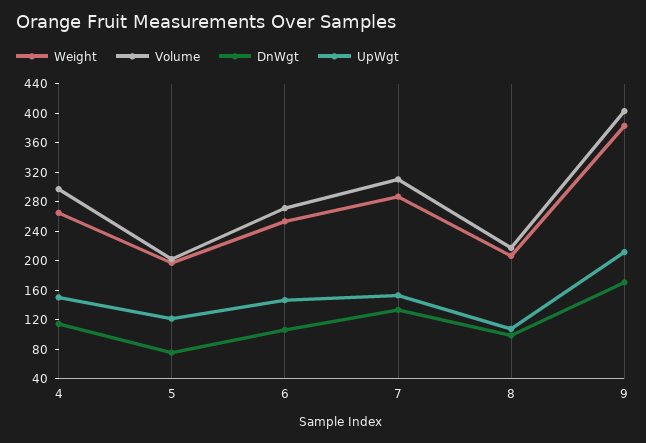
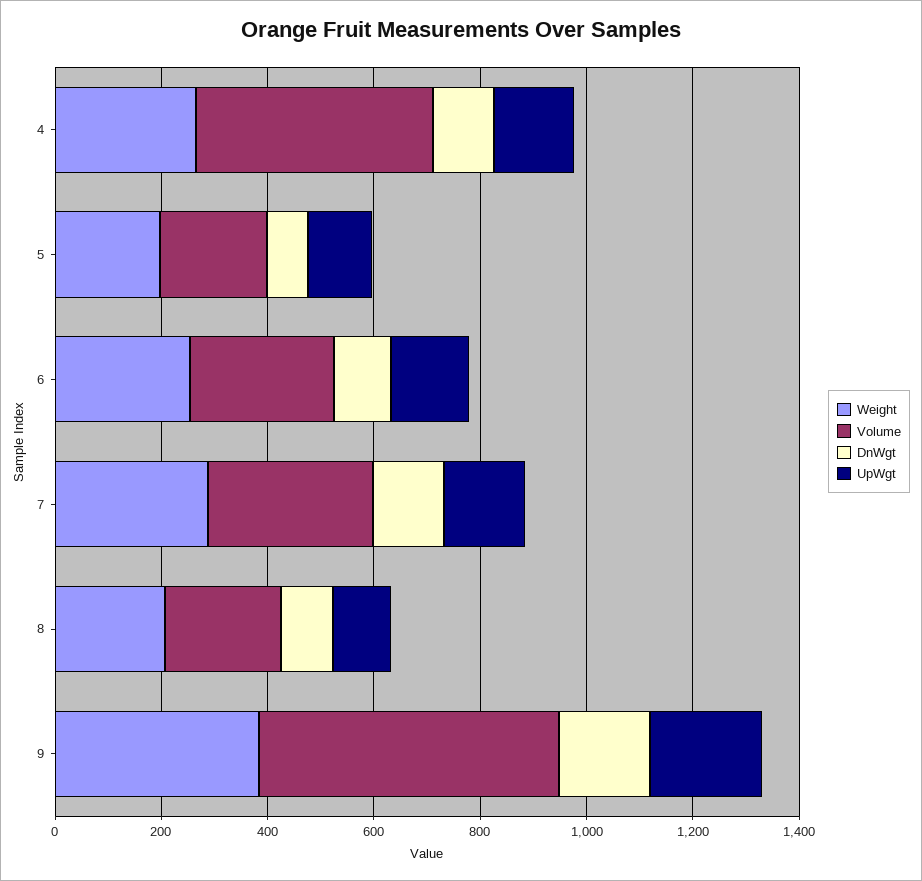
  {
    "Weight": {
      "4": 260,
      "5": 200,
      "6": 260,
      "7": 280,
      "8": 200,
      "9": 380
    },
    "Volume": {
-     "4": 300,
+     "4": 450,
      "5": 200,
      "6": 280,
      "7": 320,
      "8": 220,
-     "9": 400
+     "9": 550
    },
    "DnWgt": {
      "4": 120,
      "5": 80,
      "6": 100,
      "7": 140,
      "8": 100,
      "9": 180
    },
    "UpWgt": {
      "4": 160,
      "5": 120,
      "6": 140,
      "7": 160,
      "8": 100,
      "9": 220
    }
  }

